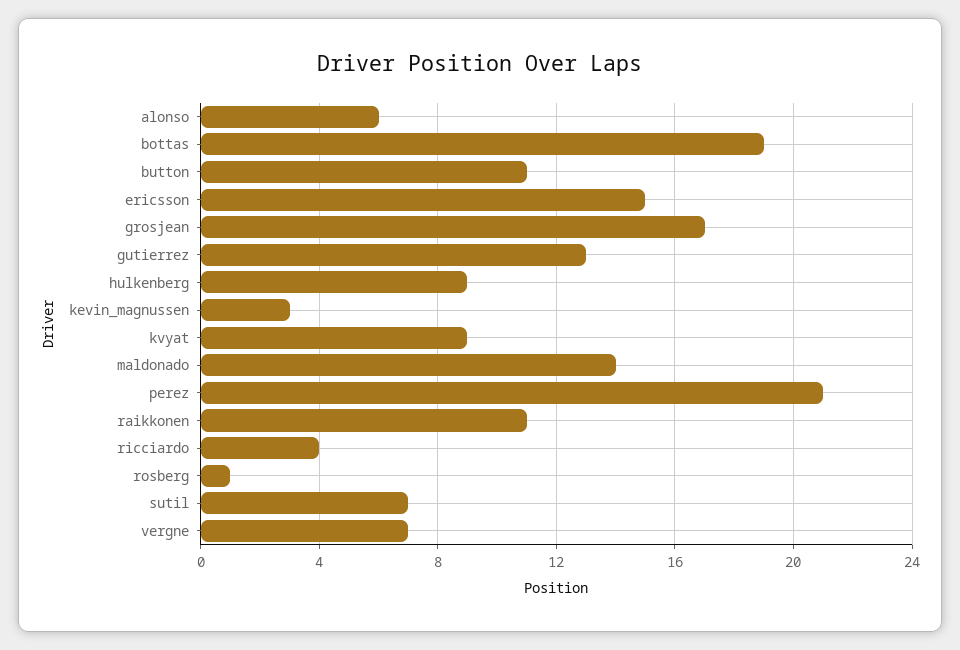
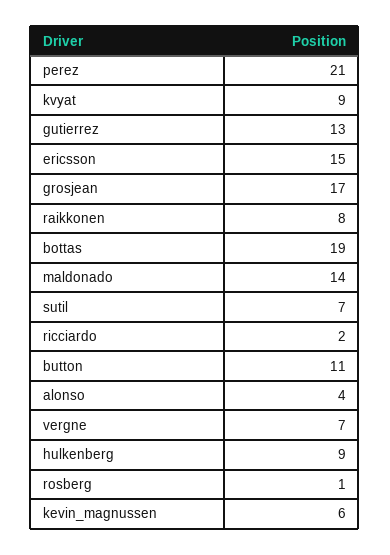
  {
-   "alonso": 6,
+   "alonso": 4,
    "bottas": 19,
    "button": 11,
    "ericsson": 15,
    "grosjean": 17,
    "gutierrez": 13,
    "hulkenberg": 9,
-   "kevin_magnussen": 3,
+   "kevin_magnussen": 6,
    "kvyat": 9,
    "maldonado": 14,
    "perez": 21,
-   "raikkonen": 11,
+   "raikkonen": 8,
-   "ricciardo": 4,
+   "ricciardo": 2,
    "rosberg": 1,
    "sutil": 7,
    "vergne": 7
  }

